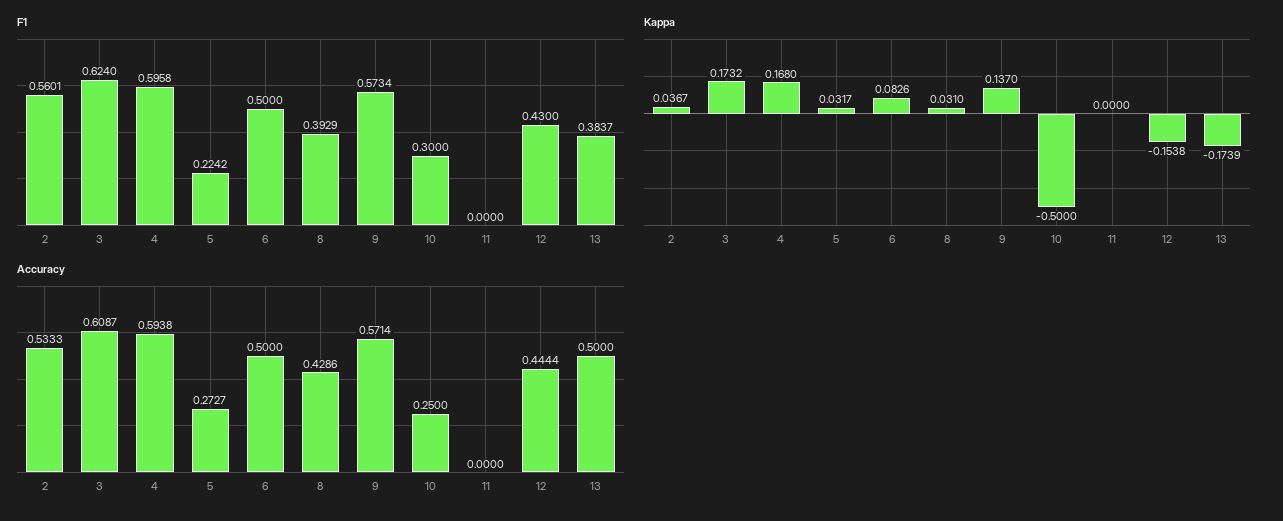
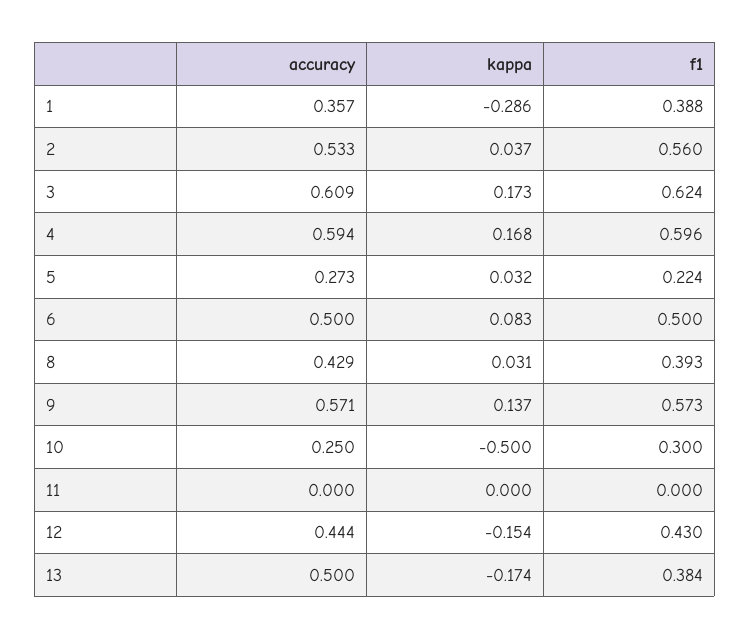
  {
    "F1": {
      "2": 0.5601,
      "3": 0.624,
      "4": 0.5958,
      "5": 0.2242,
      "6": 0.5,
      "8": 0.3929,
      "9": 0.5734,
      "10": 0.3,
      "11": 0,
      "12": 0.43,
-     "13": 0.3837
+     "13": 0.3837,
+     "1": 0.388
    },
    "Kappa": {
      "2": 0.0367,
      "3": 0.1732,
      "4": 0.168,
      "5": 0.0317,
      "6": 0.0826,
      "8": 0.031,
      "9": 0.137,
      "10": -0.5,
      "11": 0,
      "12": -0.1538,
-     "13": -0.1739
+     "13": -0.1739,
+     "1": -0.286
    },
    "Accuracy": {
      "2": 0.5333,
      "3": 0.6087,
      "4": 0.5938,
      "5": 0.2727,
      "6": 0.5,
      "8": 0.4286,
      "9": 0.5714,
      "10": 0.25,
      "11": 0,
      "12": 0.4444,
-     "13": 0.5
+     "13": 0.5,
+     "1": 0.357
    }
  }

